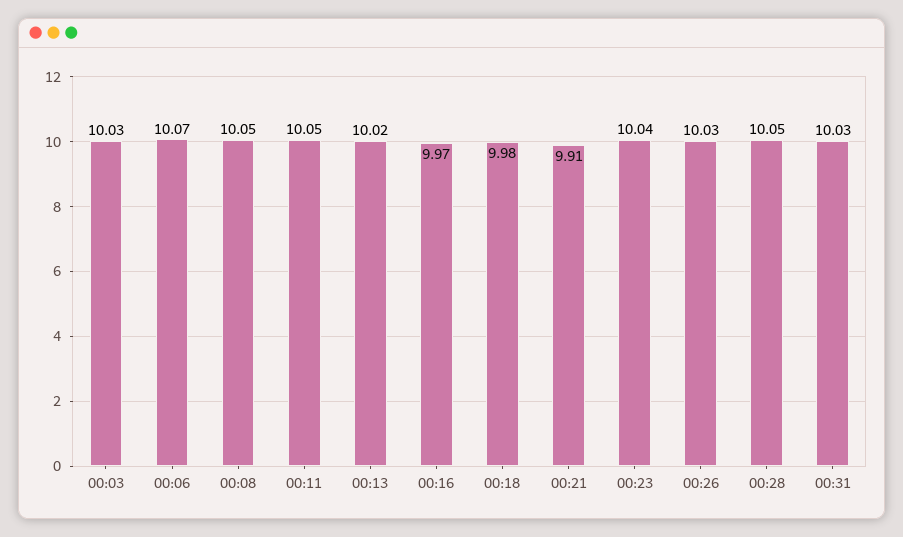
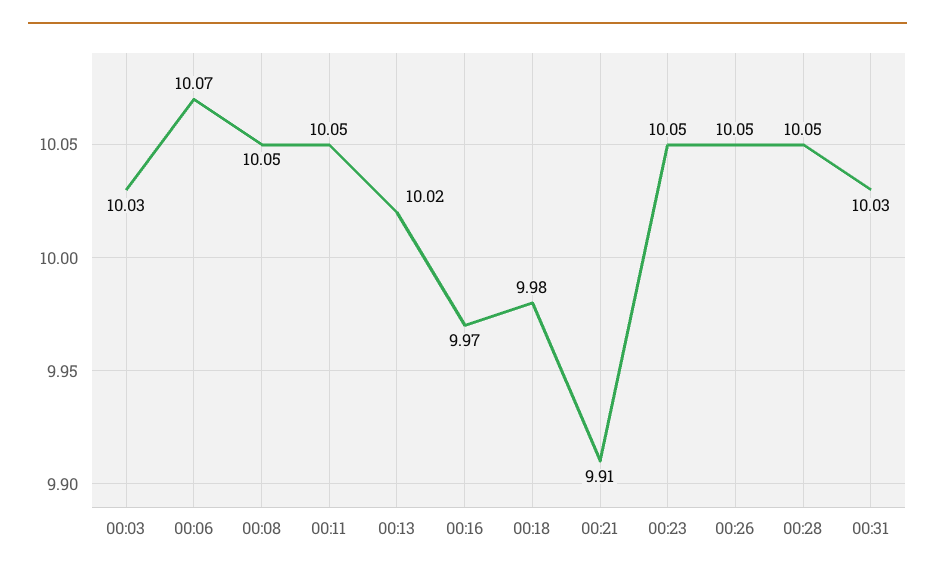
  {
    "00:03": 10.03,
    "00:06": 10.07,
    "00:08": 10.05,
    "00:11": 10.05,
    "00:13": 10.02,
    "00:16": 9.97,
    "00:18": 9.98,
    "00:21": 9.91,
-   "00:23": 10.04,
+   "00:23": 10.05,
-   "00:26": 10.03,
+   "00:26": 10.05,
    "00:28": 10.05,
    "00:31": 10.03
  }

